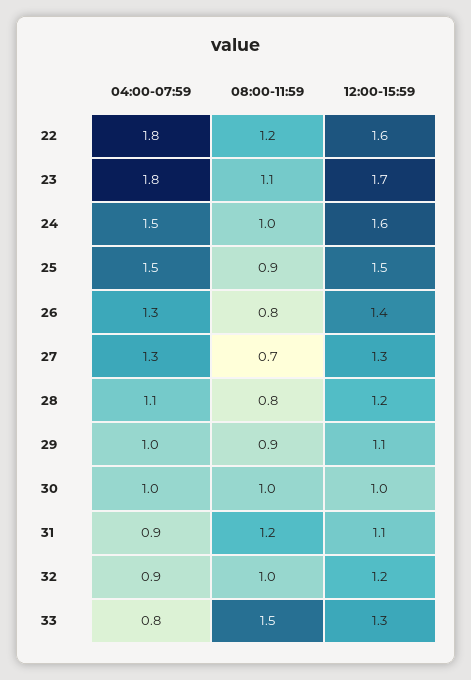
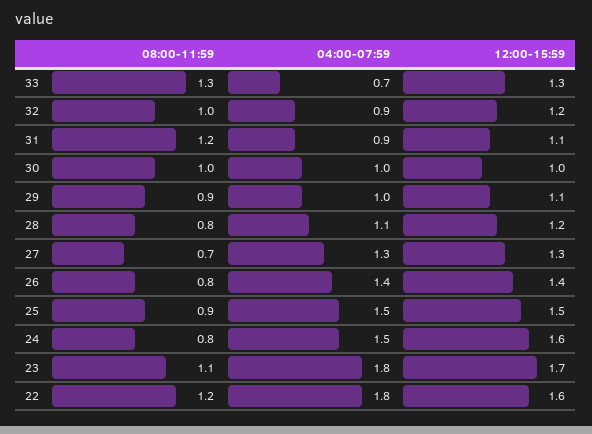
  {
    "04:00-07:59": {
      "22": 1.8,
      "23": 1.8,
      "24": 1.5,
      "25": 1.5,
-     "26": 1.3,
+     "26": 1.4,
      "27": 1.3,
      "28": 1.1,
      "29": 1,
      "30": 1,
      "31": 0.9,
      "32": 0.9,
-     "33": 0.8
+     "33": 0.7
    },
    "08:00-11:59": {
      "22": 1.2,
      "23": 1.1,
-     "24": 1,
+     "24": 0.8,
      "25": 0.9,
      "26": 0.8,
      "27": 0.7,
      "28": 0.8,
      "29": 0.9,
      "30": 1,
      "31": 1.2,
      "32": 1,
-     "33": 1.5
+     "33": 1.3
    },
    "12:00-15:59": {
      "22": 1.6,
      "23": 1.7,
      "24": 1.6,
      "25": 1.5,
      "26": 1.4,
      "27": 1.3,
      "28": 1.2,
      "29": 1.1,
      "30": 1,
      "31": 1.1,
      "32": 1.2,
      "33": 1.3
    }
  }

